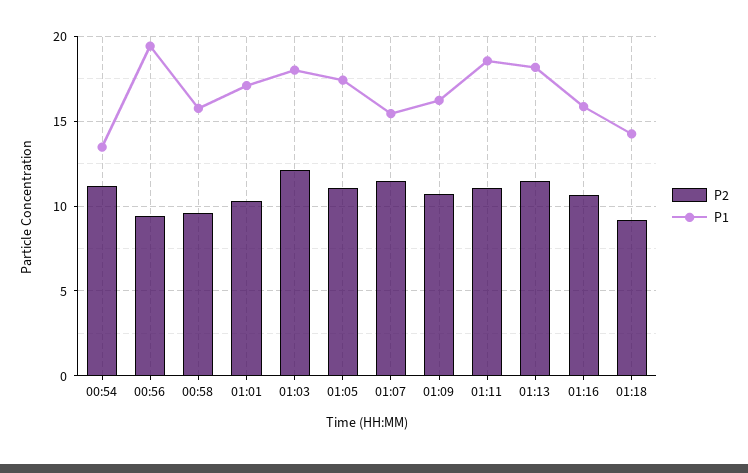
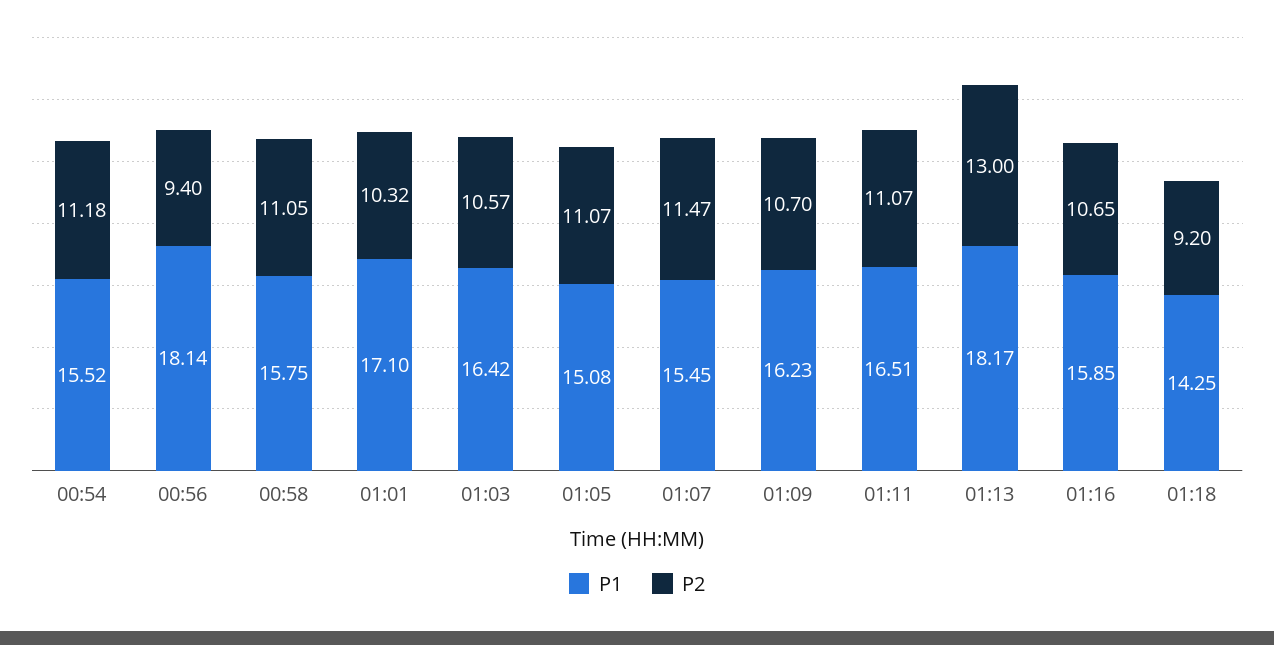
  {
    "P2": {
      "00:54": 11.18,
      "00:56": 9.4,
-     "00:58": 9.5,
+     "00:58": 11.05,
      "01:01": 10.32,
-     "01:03": 12,
+     "01:03": 10.57,
      "01:05": 11.07,
      "01:07": 11.47,
      "01:09": 10.7,
      "01:11": 11.07,
-     "01:13": 11.5,
+     "01:13": 13,
      "01:16": 10.65,
      "01:18": 9.2
    },
    "P1": {
-     "00:54": 13.5,
+     "00:54": 15.52,
-     "00:56": 19.5,
+     "00:56": 18.14,
      "00:58": 15.75,
      "01:01": 17.1,
-     "01:03": 18,
+     "01:03": 16.42,
-     "01:05": 17.5,
+     "01:05": 15.08,
      "01:07": 15.45,
      "01:09": 16.23,
-     "01:11": 18.5,
+     "01:11": 16.51,
      "01:13": 18.17,
      "01:16": 15.85,
      "01:18": 14.25
    }
  }

